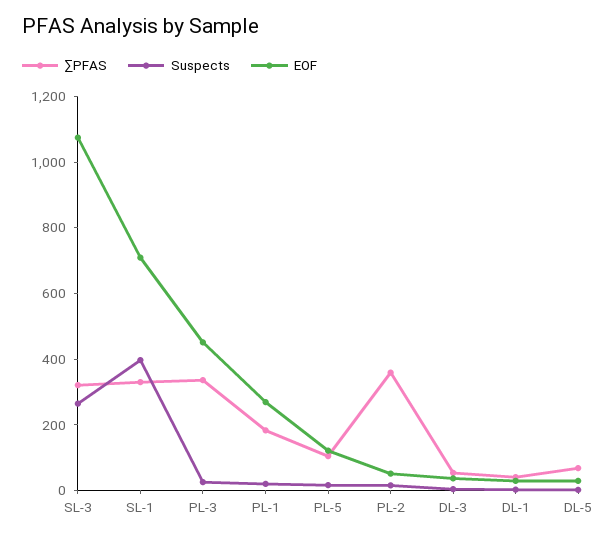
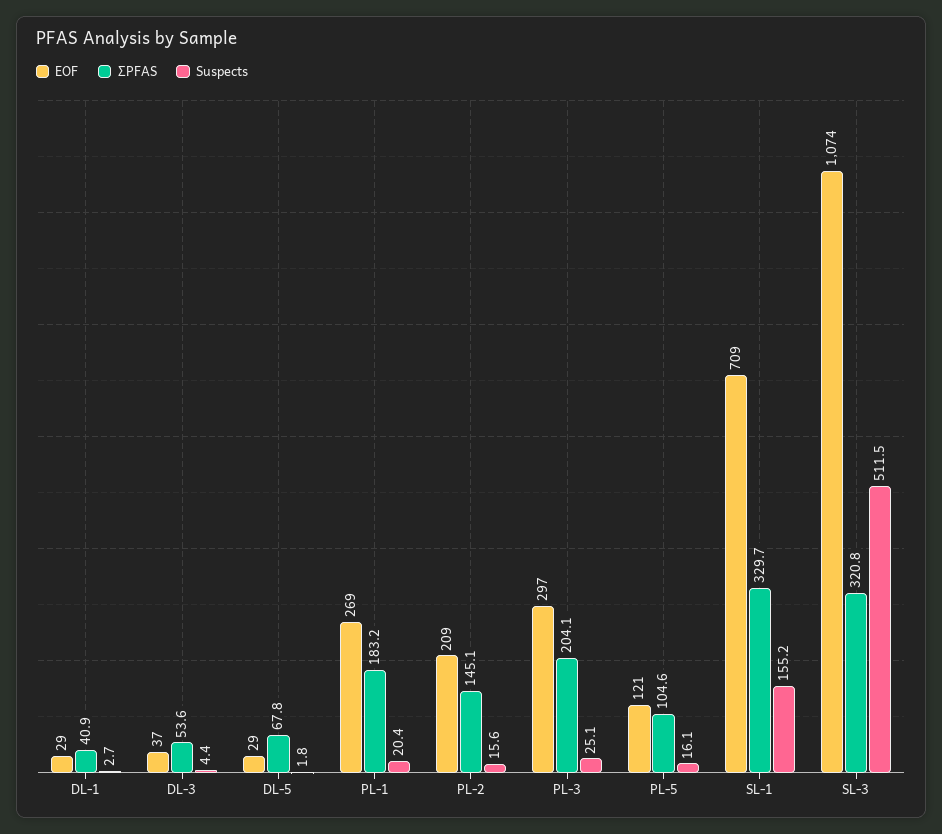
  {
    "∑PFAS": {
      "SL-3": 320.8,
      "SL-1": 329.7,
-     "PL-3": 350,
+     "PL-3": 204.1,
      "PL-1": 183.2,
      "PL-5": 104.6,
-     "PL-2": 350,
+     "PL-2": 145.1,
      "DL-3": 53.6,
      "DL-1": 40.9,
      "DL-5": 67.8
    },
    "Suspects": {
-     "SL-3": 250,
+     "SL-3": 511.5,
-     "SL-1": 400,
+     "SL-1": 155.2,
      "PL-3": 25.1,
      "PL-1": 20.4,
      "PL-5": 16.1,
      "PL-2": 15.6,
      "DL-3": 4.4,
      "DL-1": 2.7,
      "DL-5": 1.8
    },
    "EOF": {
      "SL-3": 1074,
      "SL-1": 709,
-     "PL-3": 450,
+     "PL-3": 297,
      "PL-1": 269,
      "PL-5": 121,
-     "PL-2": 50,
+     "PL-2": 209,
      "DL-3": 37,
      "DL-1": 29,
      "DL-5": 29
    }
  }

